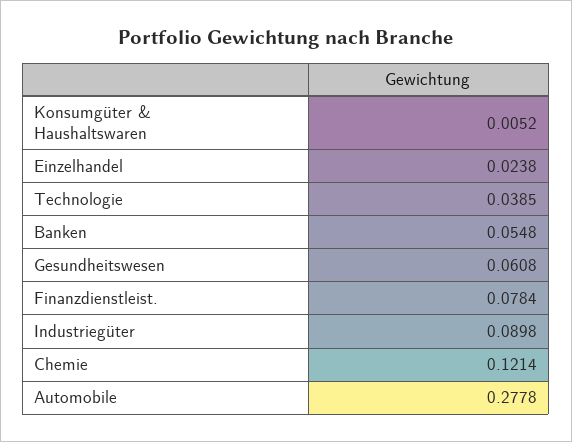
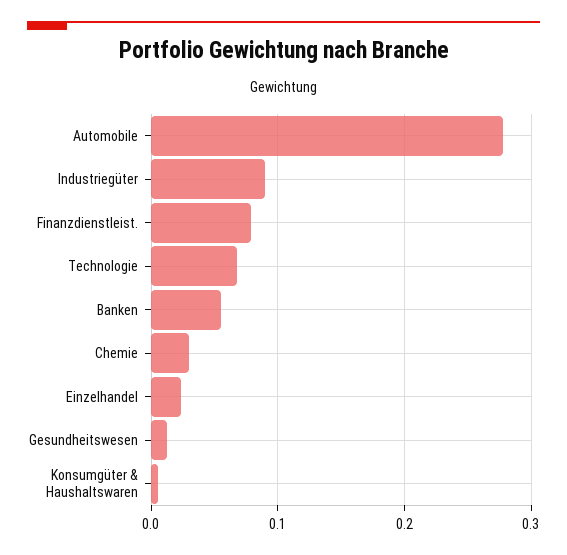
  {
    "Konsumgüter & Haushaltswaren": 0.0052,
    "Einzelhandel": 0.0238,
-   "Technologie": 0.0385,
+   "Technologie": 0.07,
    "Banken": 0.0548,
-   "Gesundheitswesen": 0.0608,
+   "Gesundheitswesen": 0.01,
    "Finanzdienstleist.": 0.0784,
    "Industriegüter": 0.0898,
-   "Chemie": 0.1214,
+   "Chemie": 0.03,
    "Automobile": 0.2778
  }

